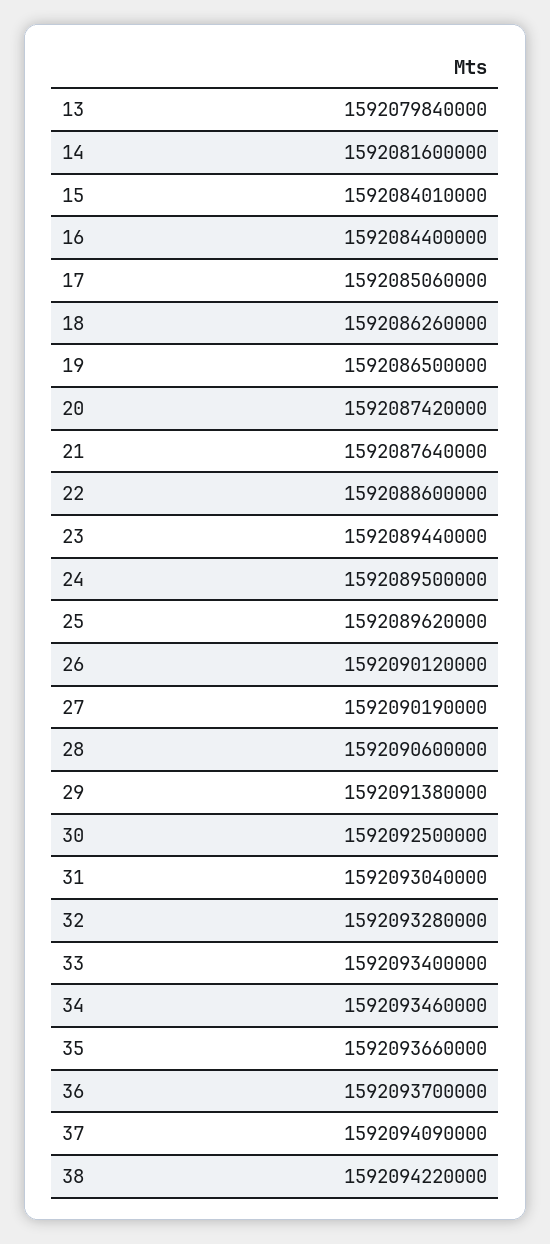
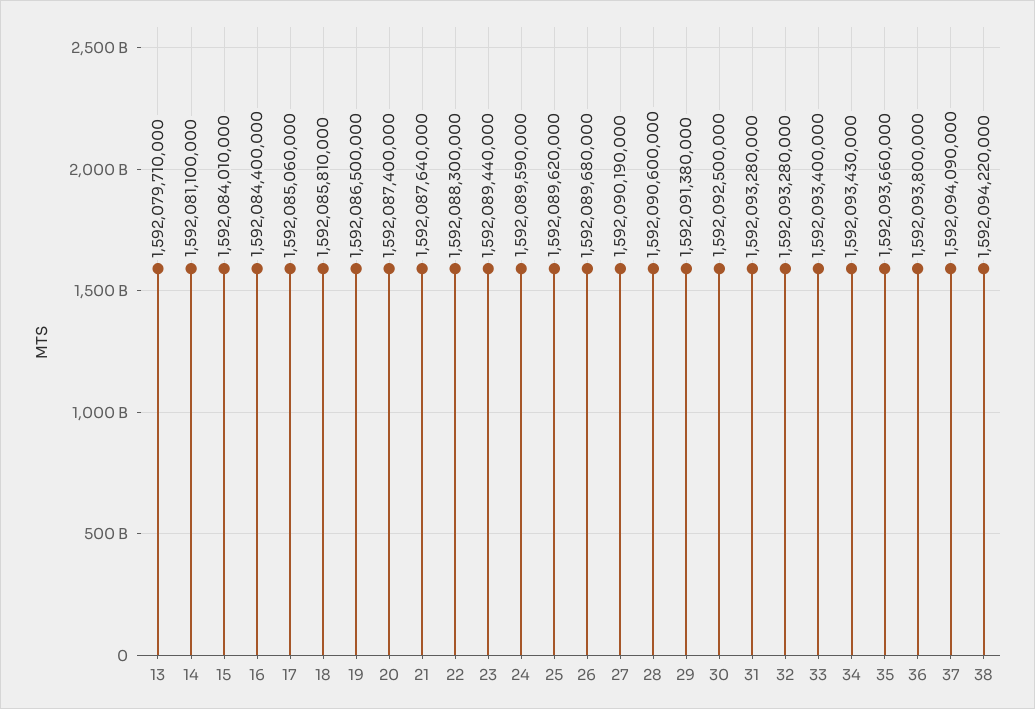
  {
-   "13": 1592079840000,
+   "13": 1592079710000,
-   "14": 1592081600000,
+   "14": 1592081100000,
    "15": 1592084010000,
    "16": 1592084400000,
    "17": 1592085060000,
-   "18": 1592086260000,
+   "18": 1592085810000,
    "19": 1592086500000,
-   "20": 1592087420000,
+   "20": 1592087400000,
    "21": 1592087640000,
-   "22": 1592088600000,
+   "22": 1592088300000,
    "23": 1592089440000,
-   "24": 1592089500000,
+   "24": 1592089590000,
    "25": 1592089620000,
-   "26": 1592090120000,
+   "26": 1592089680000,
    "27": 1592090190000,
    "28": 1592090600000,
    "29": 1592091380000,
    "30": 1592092500000,
-   "31": 1592093040000,
+   "31": 1592093280000,
    "32": 1592093280000,
    "33": 1592093400000,
-   "34": 1592093460000,
+   "34": 1592093430000,
    "35": 1592093660000,
-   "36": 1592093700000,
+   "36": 1592093800000,
    "37": 1592094090000,
    "38": 1592094220000
  }

